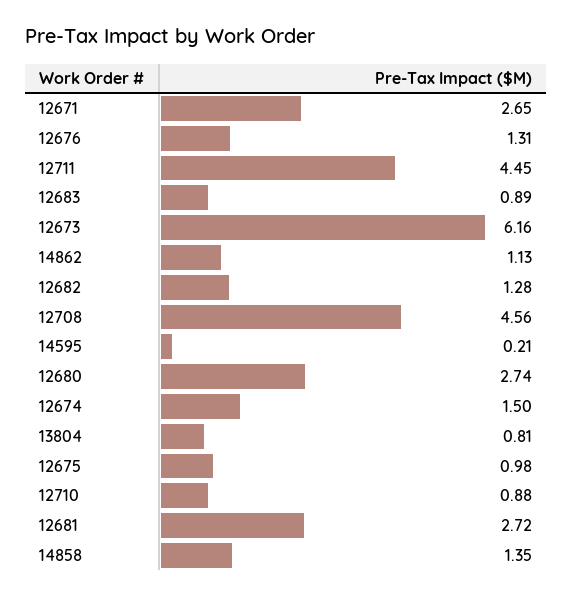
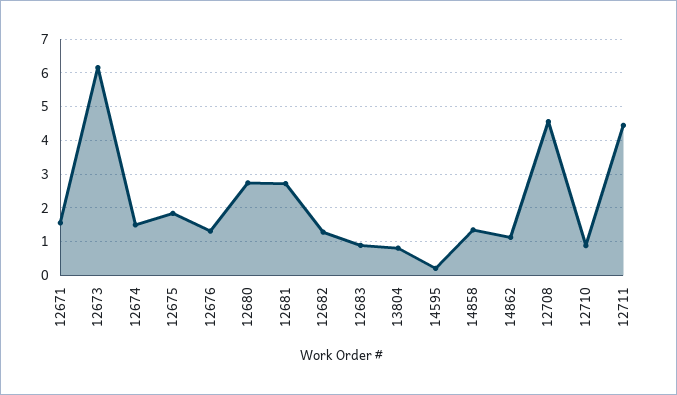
  {
-   "12671": 2.65,
+   "12671": 1.6,
    "12676": 1.31,
    "12711": 4.45,
    "12683": 0.89,
    "12673": 6.16,
    "14862": 1.13,
    "12682": 1.28,
    "12708": 4.56,
    "14595": 0.21,
    "12680": 2.74,
    "12674": 1.5,
    "13804": 0.81,
-   "12675": 0.98,
+   "12675": 1.8,
    "12710": 0.88,
    "12681": 2.72,
    "14858": 1.35
  }

